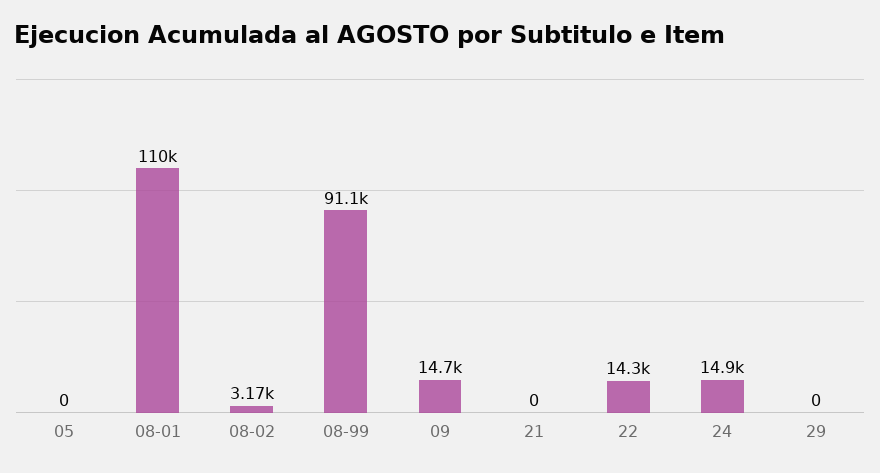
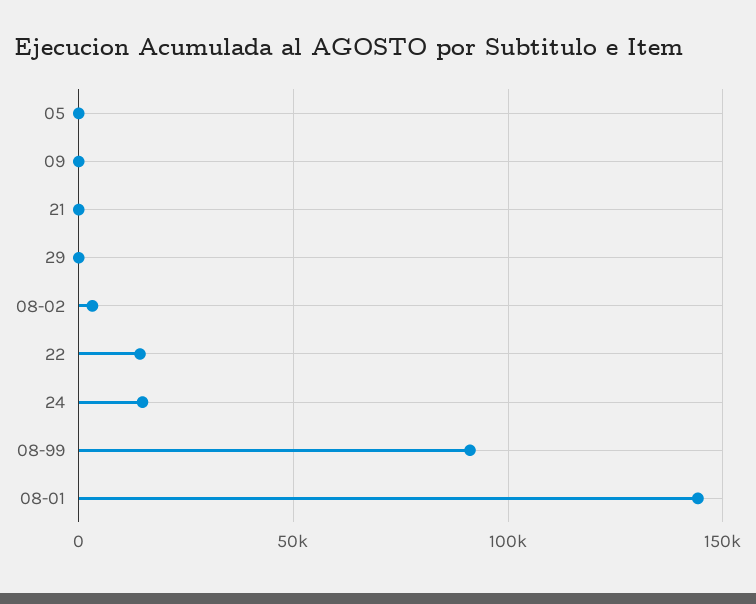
  {
    "05": 0,
-   "08-01": 110000,
+   "08-01": 145000,
    "08-02": 3170,
    "08-99": 91100,
-   "09": 14700,
+   "09": 0,
    "21": 0,
    "22": 14300,
    "24": 14900,
    "29": 0
  }

